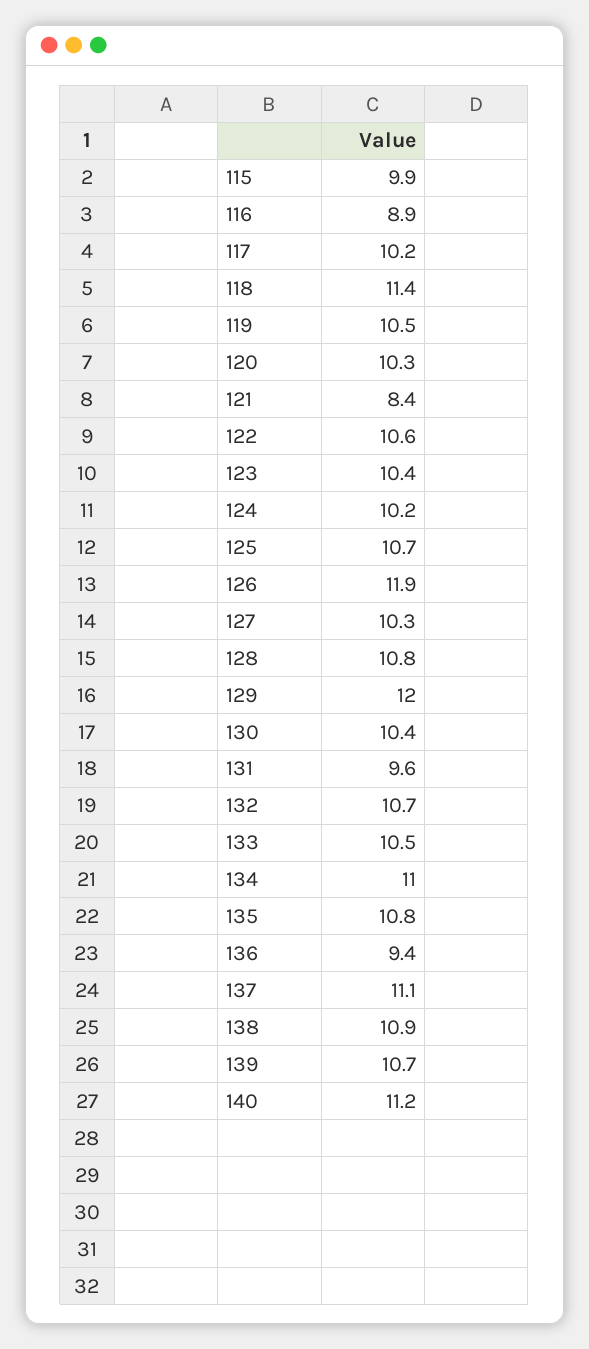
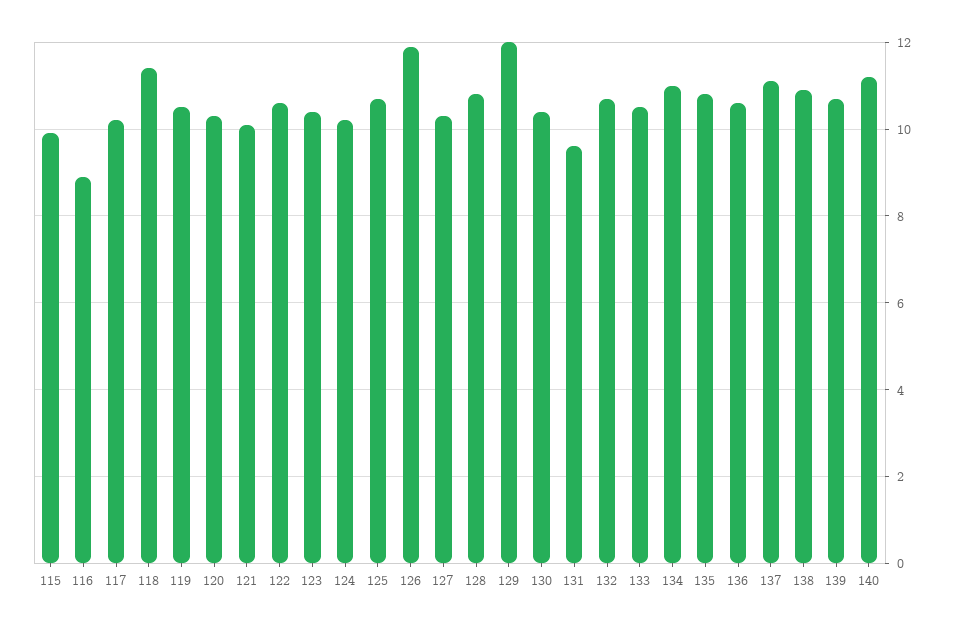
  {
    "115": 9.9,
    "116": 8.9,
    "117": 10.2,
    "118": 11.4,
    "119": 10.5,
    "120": 10.3,
-   "121": 8.4,
+   "121": 10,
    "122": 10.6,
    "123": 10.4,
    "124": 10.2,
    "125": 10.7,
    "126": 11.9,
    "127": 10.3,
    "128": 10.8,
    "129": 12,
    "130": 10.4,
    "131": 9.6,
    "132": 10.7,
    "133": 10.5,
    "134": 11,
    "135": 10.8,
-   "136": 9.4,
+   "136": 10.5,
    "137": 11.1,
    "138": 10.9,
    "139": 10.7,
    "140": 11.2
  }

